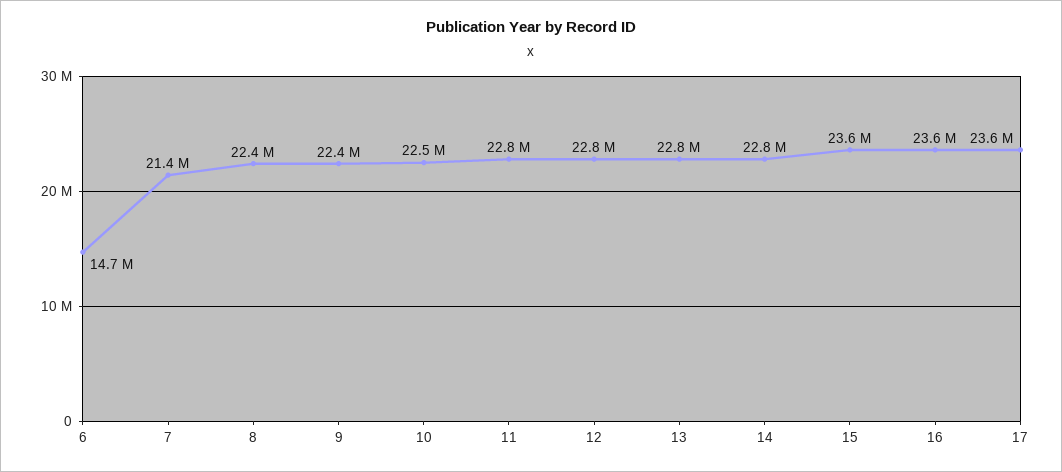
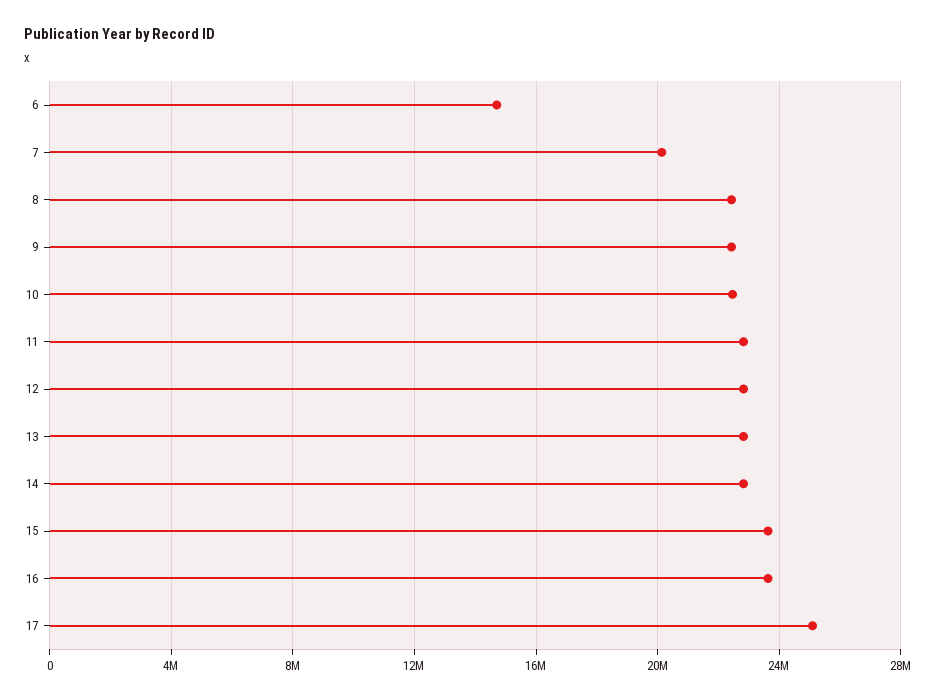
  {
    "6": 14700000,
-   "7": 21400000,
+   "7": 20000000,
    "8": 22400000,
    "9": 22400000,
    "10": 22500000,
    "11": 22800000,
    "12": 22800000,
    "13": 22800000,
    "14": 22800000,
    "15": 23600000,
    "16": 23600000,
-   "17": 23600000
+   "17": 25000000
  }

